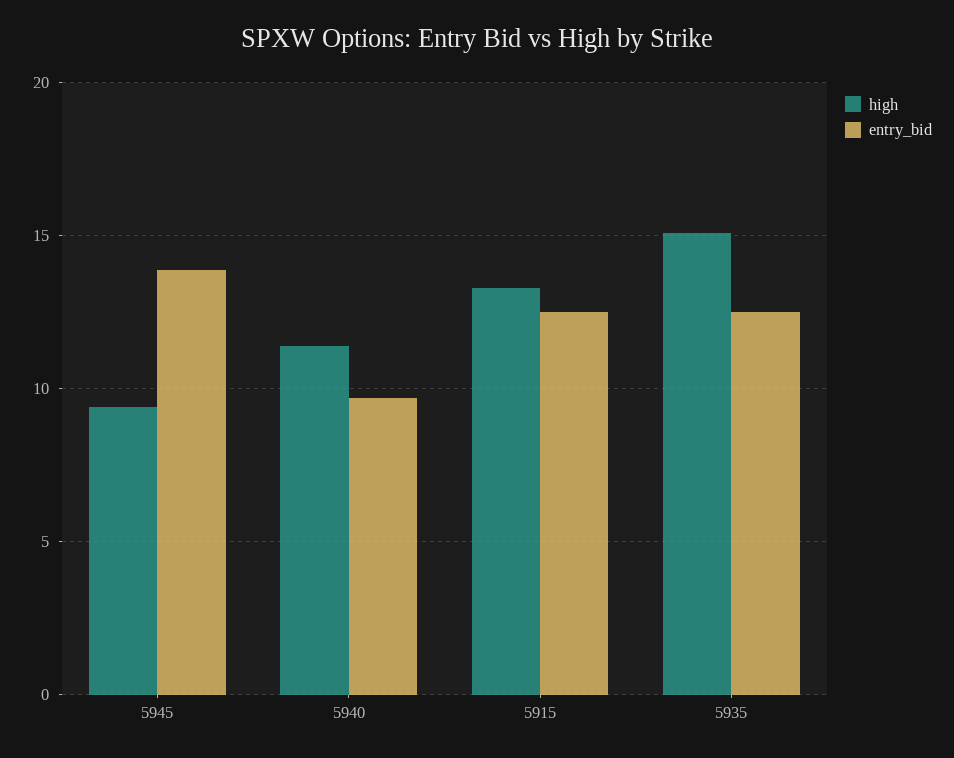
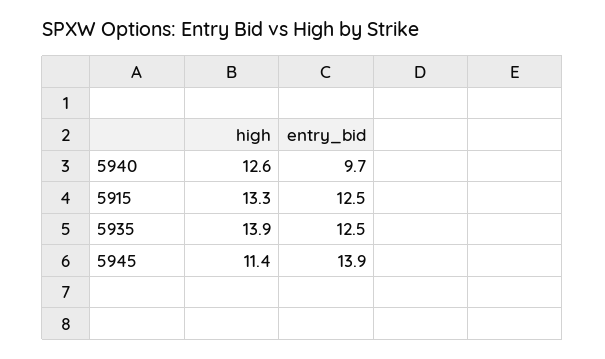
  {
    "high": {
-     "5945": 9.5,
+     "5945": 11.4,
-     "5940": 11.5,
+     "5940": 12.6,
      "5915": 13.3,
-     "5935": 15
+     "5935": 13.9
    },
    "entry_bid": {
      "5945": 13.9,
      "5940": 9.7,
      "5915": 12.5,
      "5935": 12.5
    }
  }

